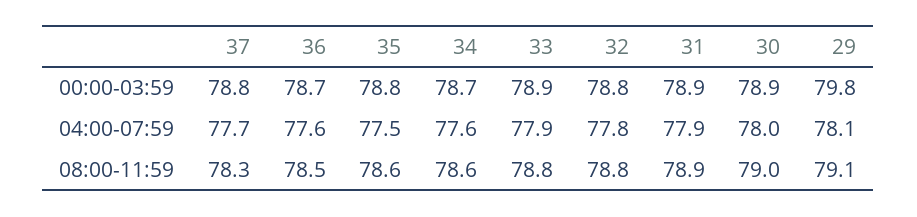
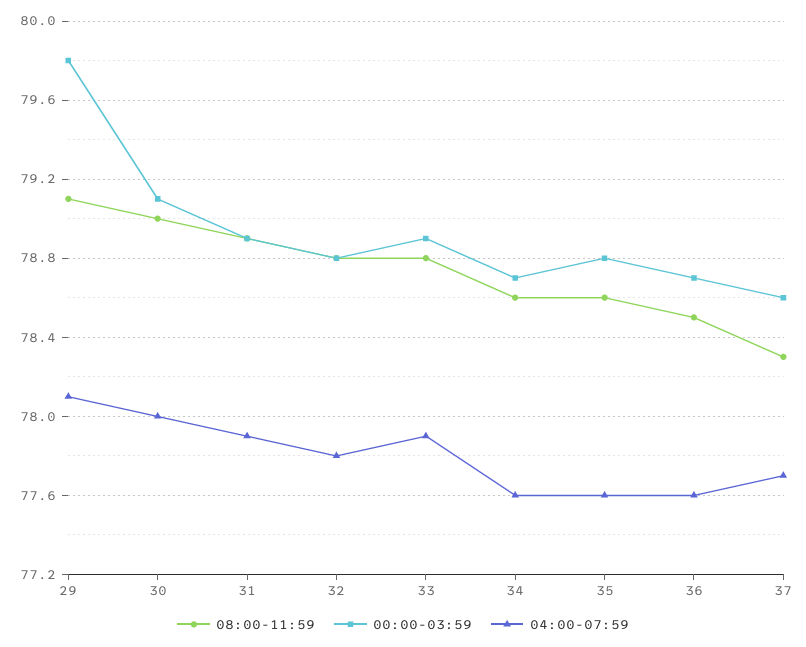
  {
    "00:00-03:59": {
-     "37": 78.8,
+     "37": 78.6,
      "36": 78.7,
      "35": 78.8,
      "34": 78.7,
      "33": 78.9,
      "32": 78.8,
      "31": 78.9,
-     "30": 78.9,
+     "30": 79.1,
      "29": 79.8
    },
    "04:00-07:59": {
      "37": 77.7,
      "36": 77.6,
-     "35": 77.5,
+     "35": 77.6,
      "34": 77.6,
      "33": 77.9,
      "32": 77.8,
      "31": 77.9,
      "30": 78,
      "29": 78.1
    },
    "08:00-11:59": {
      "37": 78.3,
      "36": 78.5,
      "35": 78.6,
      "34": 78.6,
      "33": 78.8,
      "32": 78.8,
      "31": 78.9,
      "30": 79,
      "29": 79.1
    }
  }

